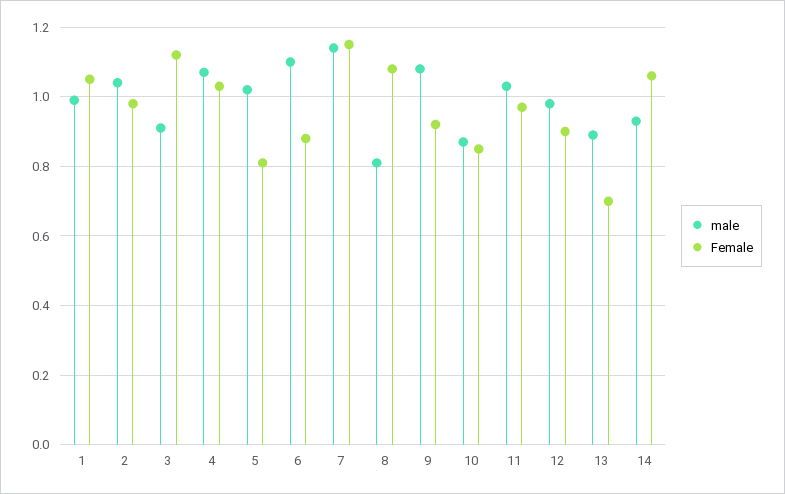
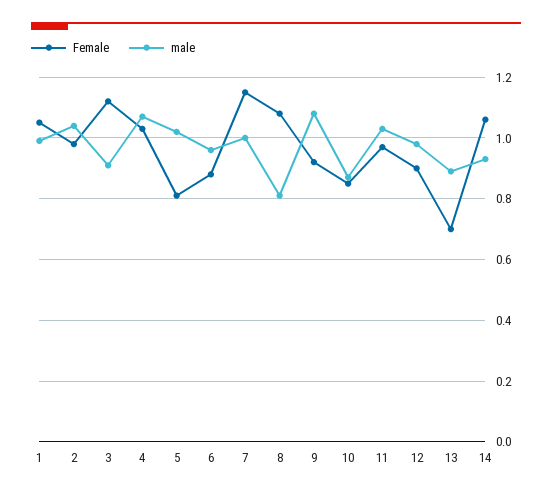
  {
    "male": {
      "1": 1,
      "2": 1.05,
      "3": 0.9,
      "4": 1.05,
      "5": 1,
-     "6": 1.1,
+     "6": 0.95,
-     "7": 1.15,
+     "7": 1,
      "8": 0.8,
      "9": 1.1,
      "10": 0.85,
      "11": 1.05,
      "12": 1,
      "13": 0.9,
      "14": 0.95
    },
    "Female": {
      "1": 1.05,
      "2": 1,
      "3": 1.1,
      "4": 1.05,
      "5": 0.8,
      "6": 0.9,
      "7": 1.15,
      "8": 1.1,
      "9": 0.9,
      "10": 0.85,
      "11": 0.95,
      "12": 0.9,
      "13": 0.7,
      "14": 1.05
    }
  }

